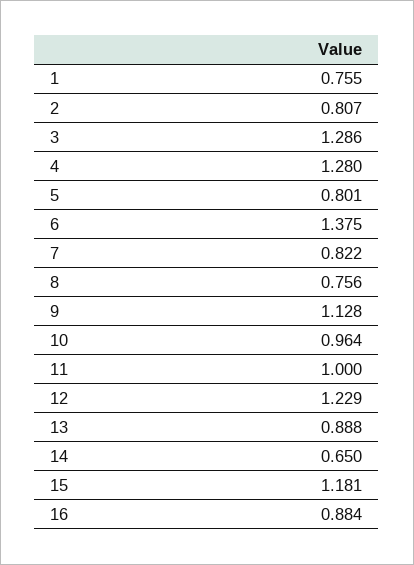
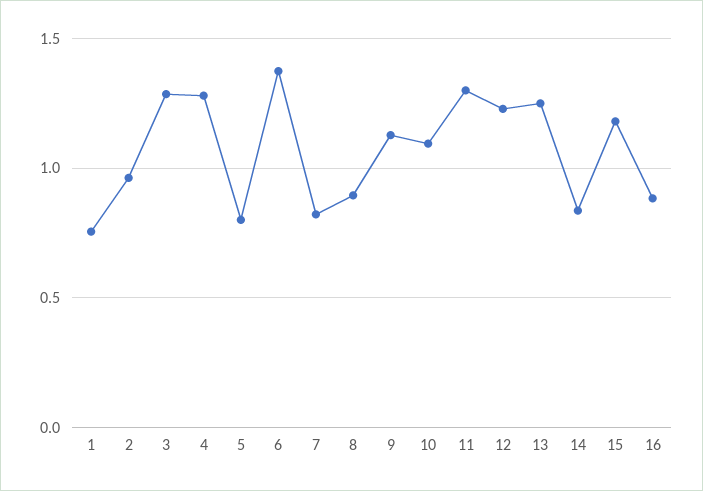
  {
    "1": 0.755,
-   "2": 0.807,
+   "2": 0.95,
    "3": 1.286,
    "4": 1.28,
    "5": 0.801,
    "6": 1.375,
    "7": 0.822,
-   "8": 0.756,
+   "8": 0.9,
    "9": 1.128,
-   "10": 0.964,
+   "10": 1.1,
-   "11": 1,
+   "11": 1.3,
    "12": 1.229,
-   "13": 0.888,
+   "13": 1.25,
-   "14": 0.65,
+   "14": 0.85,
    "15": 1.181,
    "16": 0.884
  }

